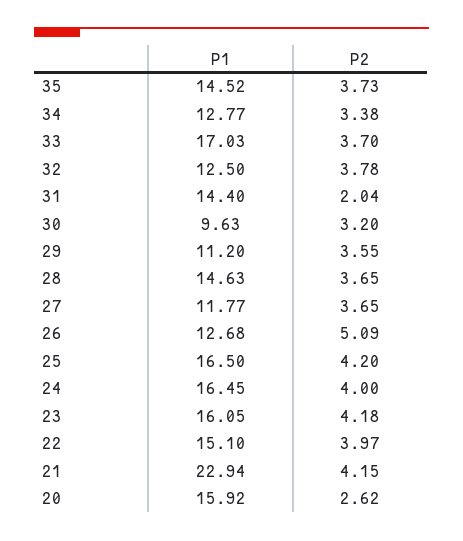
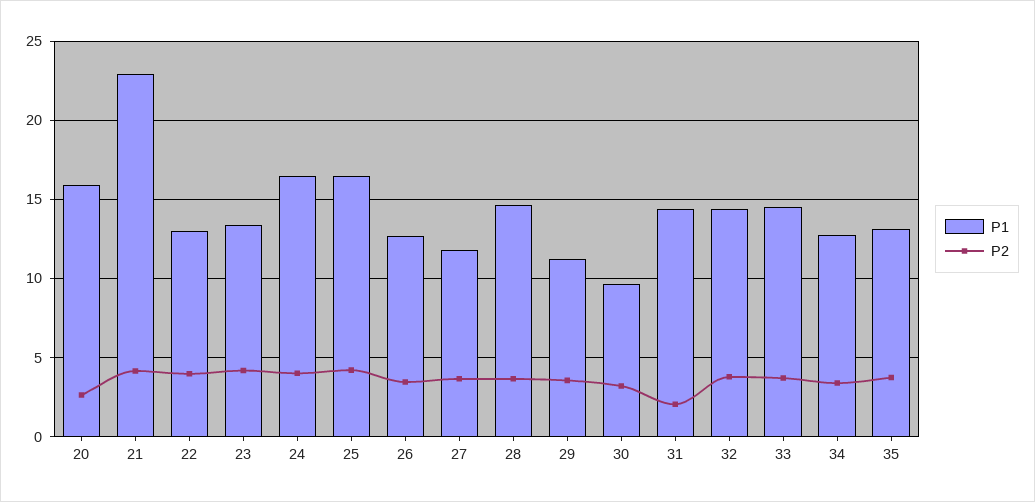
  {
    "P1": {
-     "35": 14.52,
+     "35": 13,
      "34": 12.77,
-     "33": 17.03,
+     "33": 14.5,
-     "32": 12.5,
+     "32": 14.5,
      "31": 14.4,
      "30": 9.63,
      "29": 11.2,
      "28": 14.63,
      "27": 11.77,
      "26": 12.68,
      "25": 16.5,
      "24": 16.45,
-     "23": 16.05,
+     "23": 13.5,
-     "22": 15.1,
+     "22": 13,
      "21": 22.94,
      "20": 15.92
    },
    "P2": {
      "35": 3.73,
      "34": 3.38,
      "33": 3.7,
      "32": 3.78,
      "31": 2.04,
      "30": 3.2,
      "29": 3.55,
      "28": 3.65,
      "27": 3.65,
-     "26": 5.09,
+     "26": 3.5,
      "25": 4.2,
      "24": 4,
      "23": 4.18,
      "22": 3.97,
      "21": 4.15,
      "20": 2.62
    }
  }

